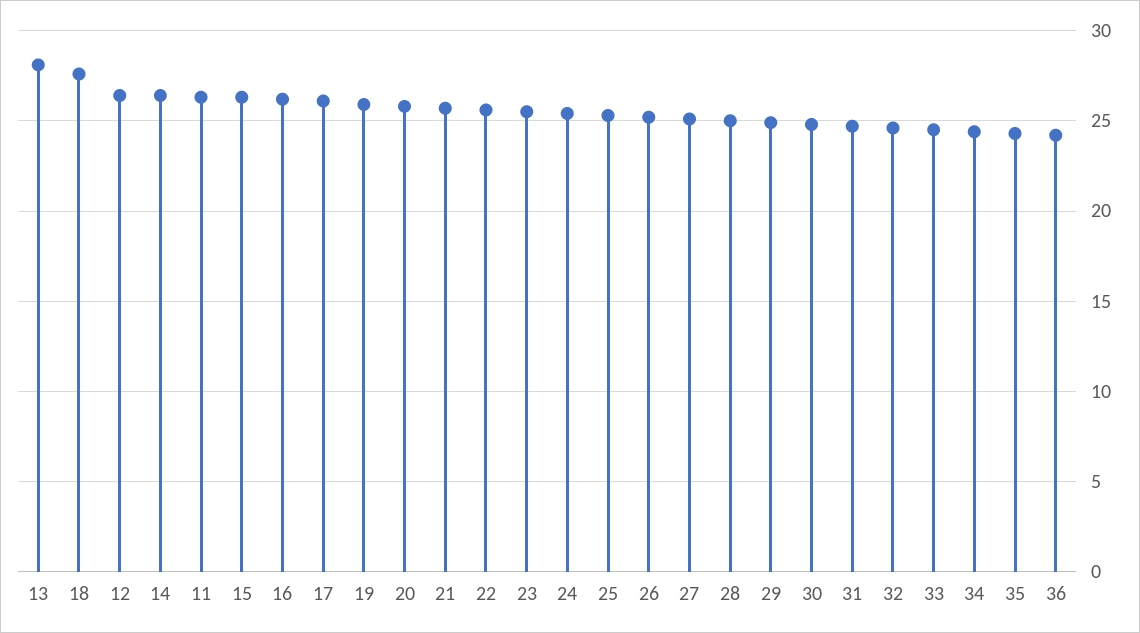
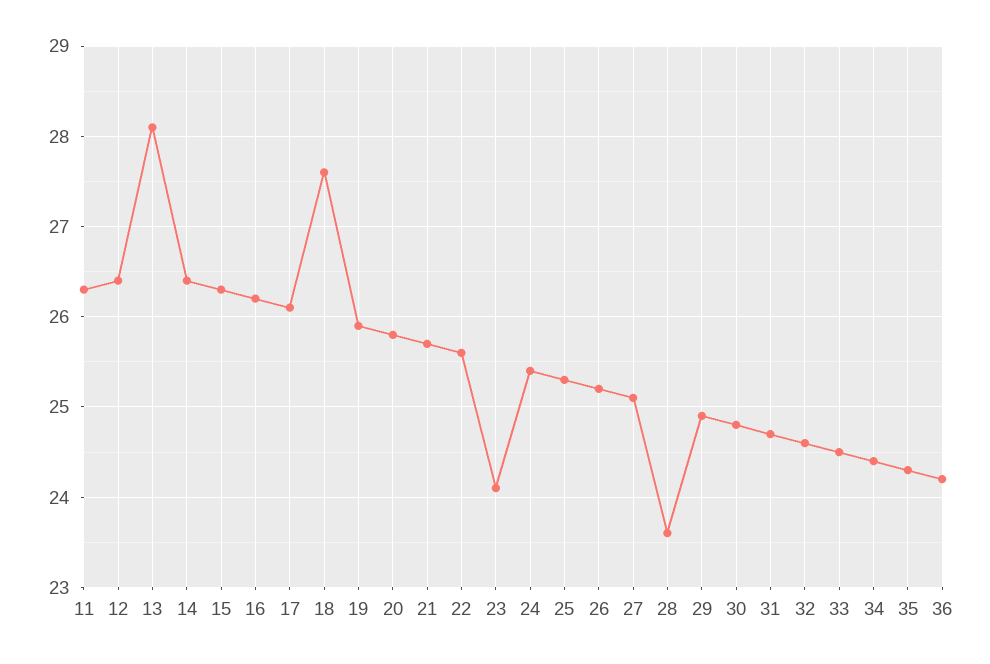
  {
    "13": 28.1,
    "18": 27.6,
    "12": 26.4,
    "14": 26.4,
    "11": 26.3,
    "15": 26.3,
    "16": 26.2,
    "17": 26.1,
    "19": 25.9,
    "20": 25.8,
    "21": 25.7,
    "22": 25.6,
-   "23": 25.5,
+   "23": 24.1,
    "24": 25.4,
    "25": 25.3,
    "26": 25.2,
    "27": 25.1,
-   "28": 25,
+   "28": 23.6,
    "29": 24.9,
    "30": 24.8,
    "31": 24.7,
    "32": 24.6,
    "33": 24.5,
    "34": 24.4,
    "35": 24.3,
    "36": 24.2
  }

